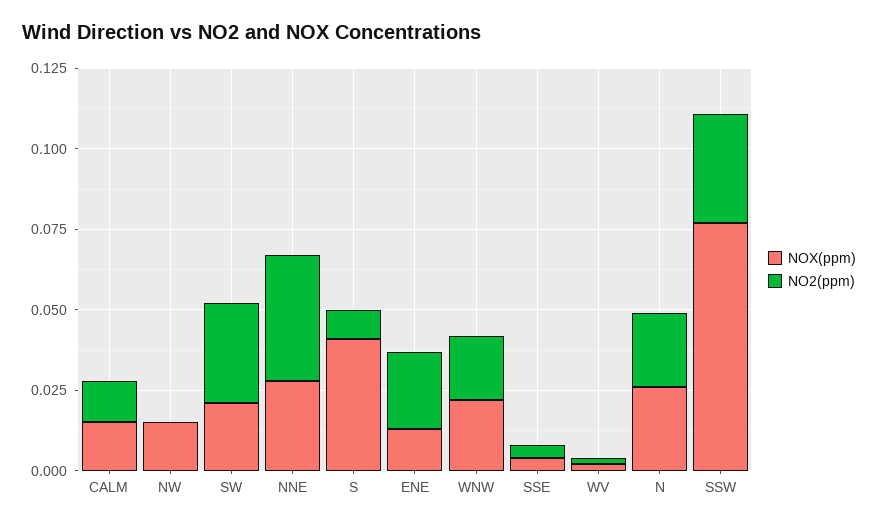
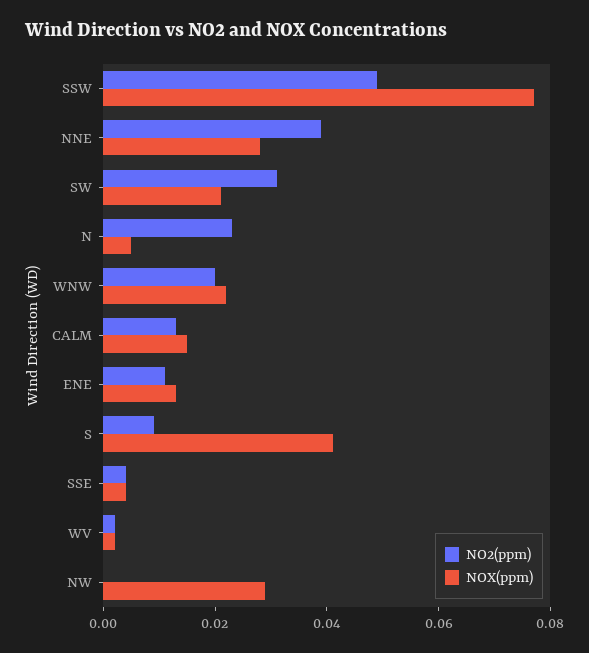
  {
    "NOX(ppm)": {
      "CALM": 0.015,
-     "NW": 0.015,
+     "NW": 0.03,
      "SW": 0.02,
      "NNE": 0.03,
      "S": 0.04,
      "ENE": 0.015,
      "WNW": 0.02,
      "SSE": 0.005,
      "WV": 0,
-     "N": 0.025,
+     "N": 0.005,
      "SSW": 0.075
    },
    "NO2(ppm)": {
      "CALM": 0.015,
      "NW": 0,
      "SW": 0.03,
      "NNE": 0.04,
      "S": 0.01,
-     "ENE": 0.025,
+     "ENE": 0.01,
      "WNW": 0.02,
      "SSE": 0.005,
      "WV": 0,
      "N": 0.025,
-     "SSW": 0.035
+     "SSW": 0.05
    }
  }

